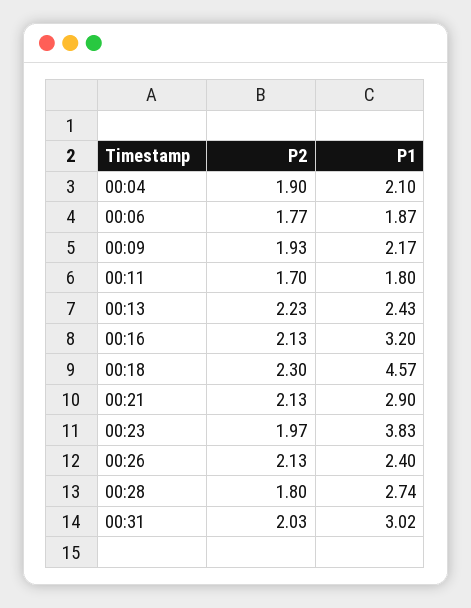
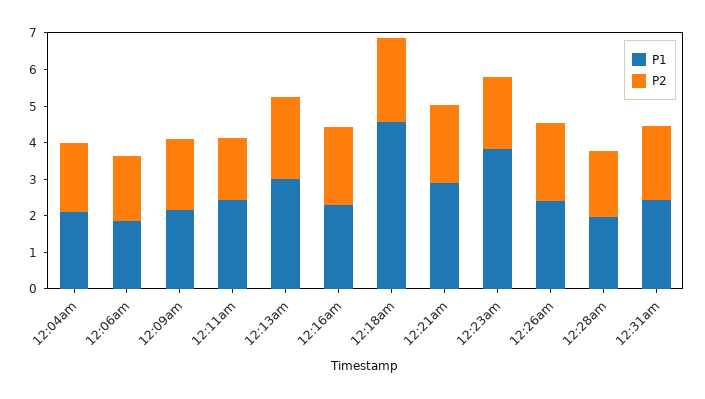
  {
    "P2": {
      "00:04": 1.9,
      "00:06": 1.77,
      "00:09": 1.93,
      "00:11": 1.7,
      "00:13": 2.23,
      "00:16": 2.13,
      "00:18": 2.3,
      "00:21": 2.13,
      "00:23": 1.97,
      "00:26": 2.13,
      "00:28": 1.8,
      "00:31": 2.03
    },
    "P1": {
      "00:04": 2.1,
      "00:06": 1.87,
      "00:09": 2.17,
-     "00:11": 1.8,
+     "00:11": 2.5,
-     "00:13": 2.43,
+     "00:13": 3,
-     "00:16": 3.2,
+     "00:16": 2.25,
      "00:18": 4.57,
      "00:21": 2.9,
      "00:23": 3.83,
      "00:26": 2.4,
-     "00:28": 2.74,
+     "00:28": 2,
-     "00:31": 3.02
+     "00:31": 2.5
    }
  }

